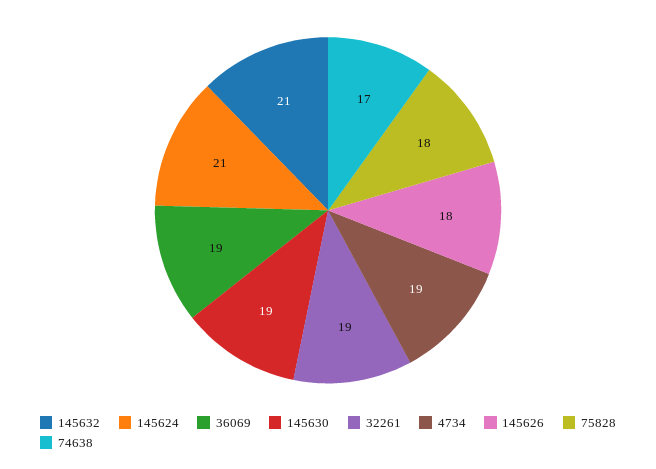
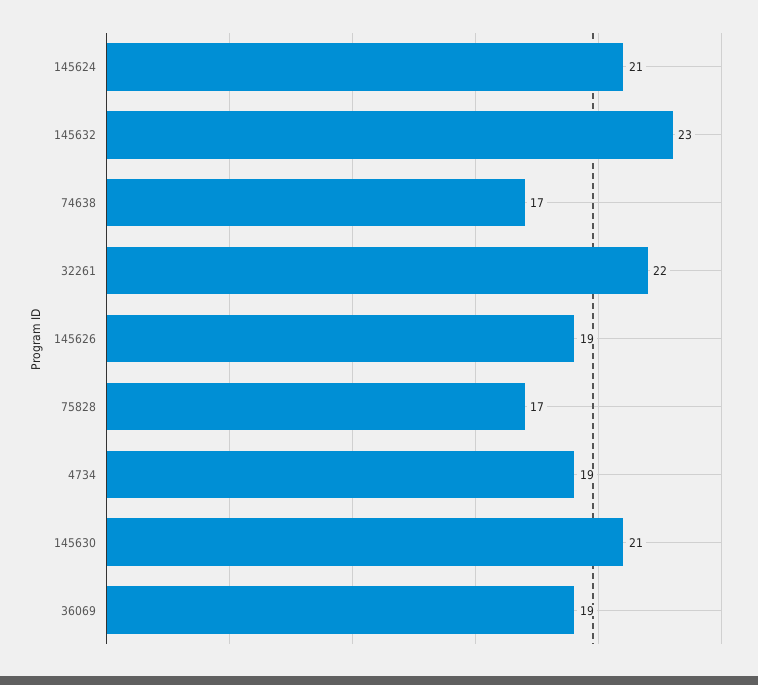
  {
-   "145632": 21,
+   "145632": 23,
    "145624": 21,
    "36069": 19,
-   "145630": 19,
+   "145630": 21,
-   "32261": 19,
+   "32261": 22,
    "4734": 19,
-   "145626": 18,
+   "145626": 19,
-   "75828": 18,
+   "75828": 17,
    "74638": 17
  }

